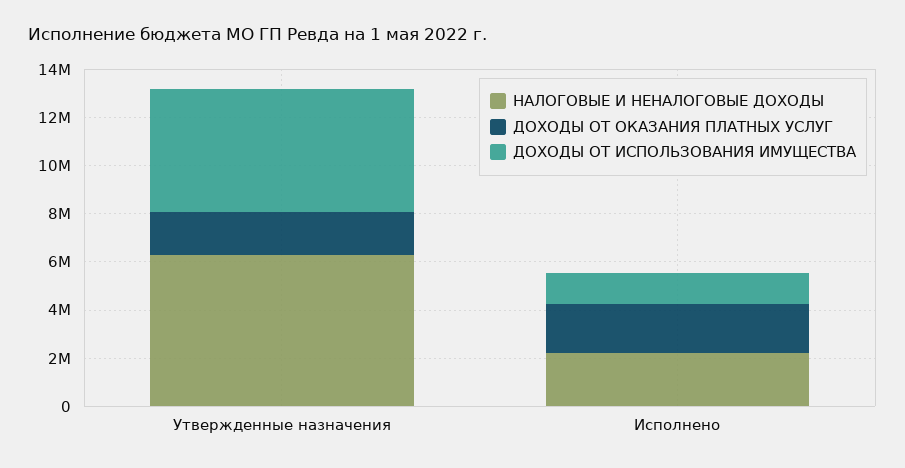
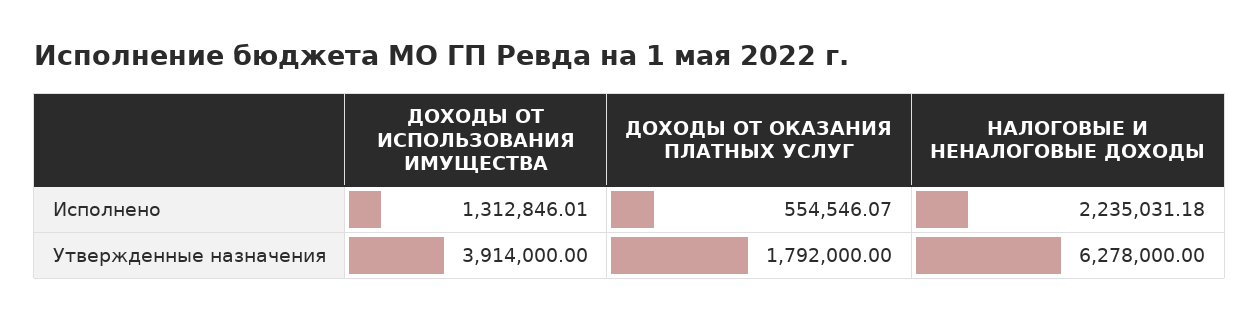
  {
    "НАЛОГОВЫЕ И НЕНАЛОГОВЫЕ ДОХОДЫ": {
      "Утвержденные назначения": 6278000,
      "Исполнено": 2235031.18
    },
    "ДОХОДЫ ОТ ОКАЗАНИЯ ПЛАТНЫХ УСЛУГ": {
      "Утвержденные назначения": 1792000,
-     "Исполнено": 2000000
+     "Исполнено": 554546.07
    },
    "ДОХОДЫ ОТ ИСПОЛЬЗОВАНИЯ ИМУЩЕСТВА": {
-     "Утвержденные назначения": 5000000,
+     "Утвержденные назначения": 3914000,
      "Исполнено": 1312846.01
    }
  }

